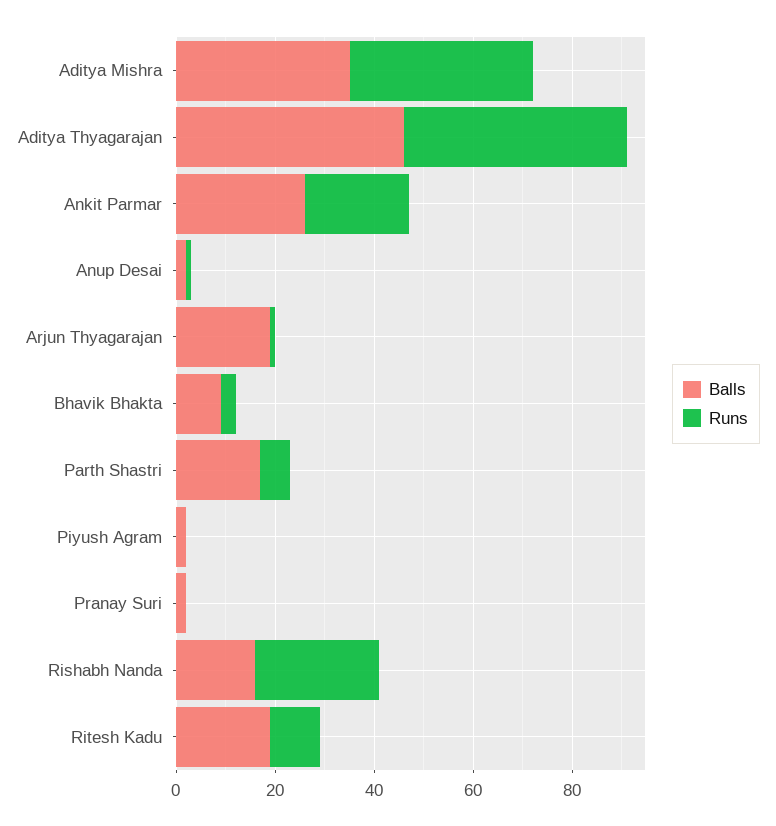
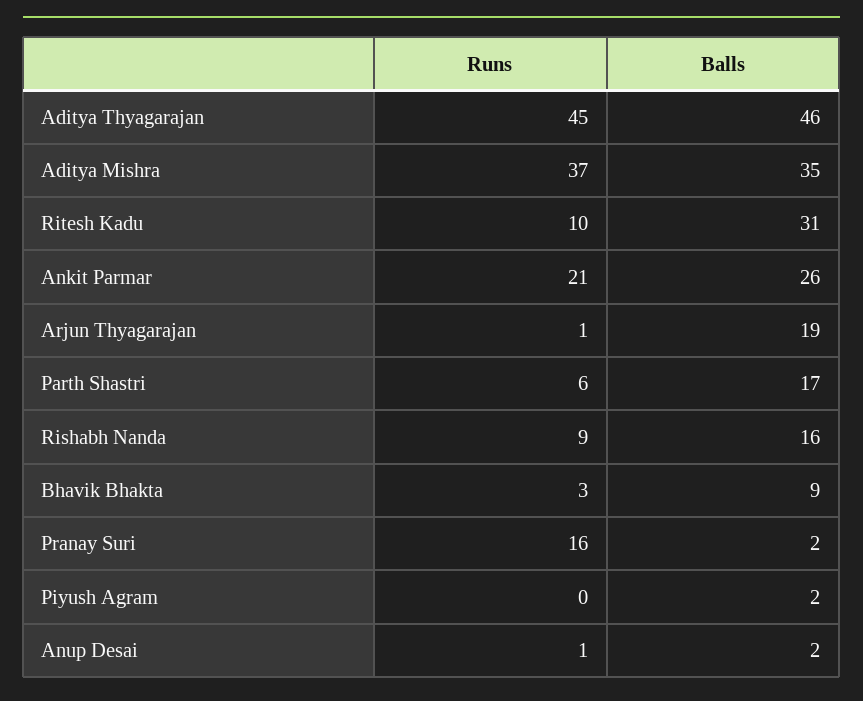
  {
    "Balls": {
      "Aditya Mishra": 35,
      "Aditya Thyagarajan": 46,
      "Ankit Parmar": 26,
      "Anup Desai": 2,
      "Arjun Thyagarajan": 19,
      "Bhavik Bhakta": 9,
      "Parth Shastri": 17,
      "Piyush Agram": 2,
      "Pranay Suri": 2,
      "Rishabh Nanda": 16,
-     "Ritesh Kadu": 20
+     "Ritesh Kadu": 31
    },
    "Runs": {
      "Aditya Mishra": 37,
      "Aditya Thyagarajan": 45,
      "Ankit Parmar": 21,
      "Anup Desai": 1,
      "Arjun Thyagarajan": 1,
      "Bhavik Bhakta": 3,
      "Parth Shastri": 6,
      "Piyush Agram": 0,
-     "Pranay Suri": 0,
+     "Pranay Suri": 16,
-     "Rishabh Nanda": 25,
+     "Rishabh Nanda": 9,
      "Ritesh Kadu": 10
    }
  }

